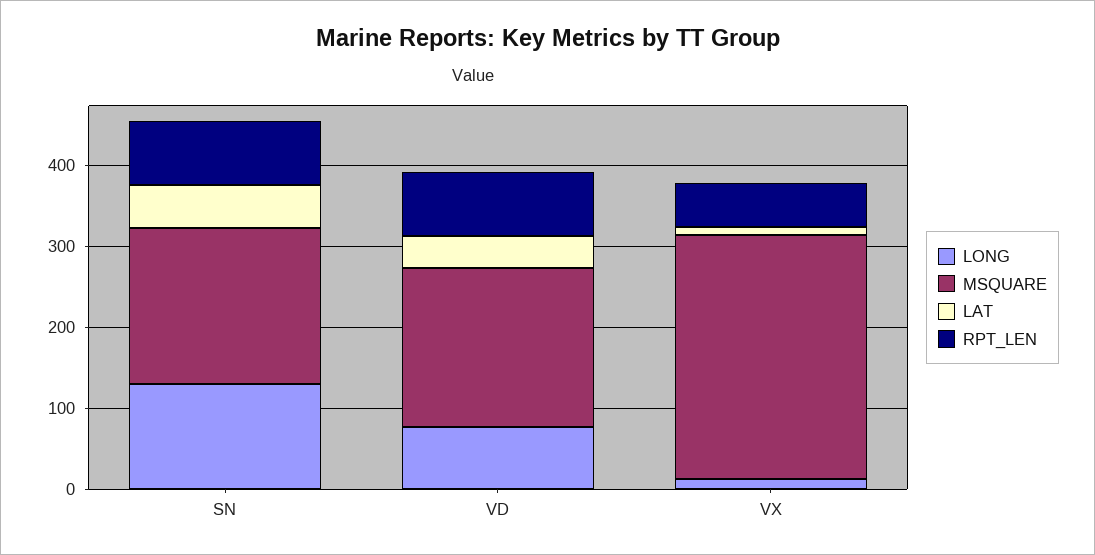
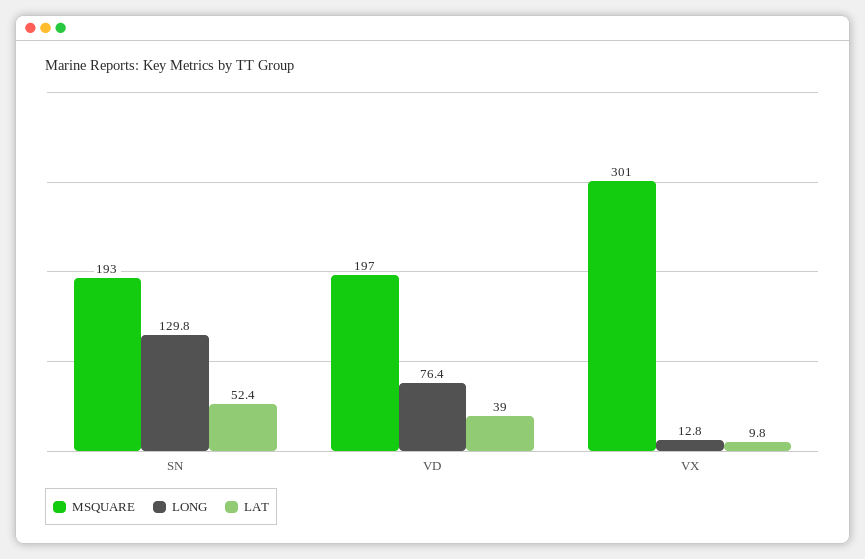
  {
    "LONG": {
      "SN": 129.8,
      "VD": 76.4,
      "VX": 12.8
    },
    "MSQUARE": {
      "SN": 193,
      "VD": 197,
      "VX": 301
    },
    "LAT": {
      "SN": 52.4,
      "VD": 39,
      "VX": 9.8
-   },
+   }
-   "RPT_LEN": {
-     "SN": 80,
-     "VD": 80,
-     "VX": 60
-   }
  }

